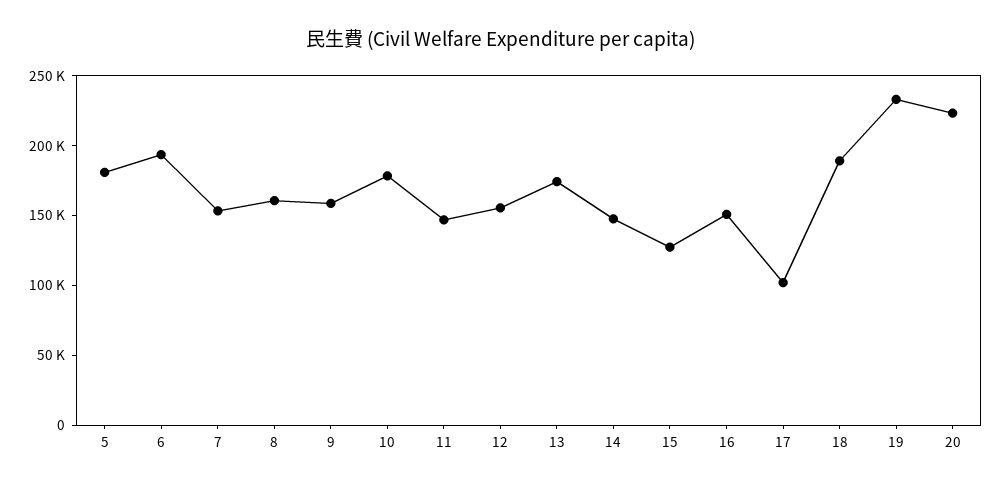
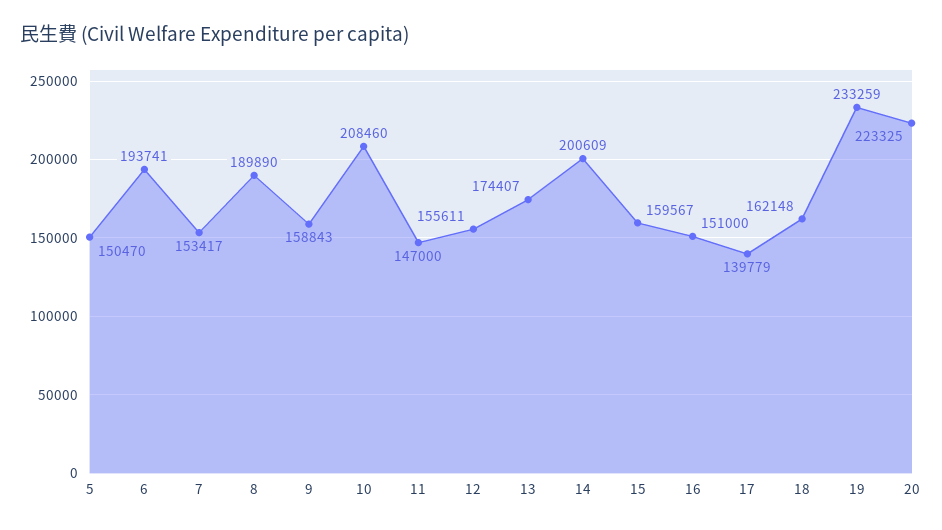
  {
-   "5": 180000,
+   "5": 150470,
    "6": 193741,
    "7": 153417,
-   "8": 160000,
+   "8": 189890,
    "9": 158843,
-   "10": 180000,
+   "10": 208460,
    "11": 147000,
    "12": 155611,
    "13": 174407,
-   "14": 150000,
+   "14": 200609,
-   "15": 130000,
+   "15": 159567,
    "16": 151000,
-   "17": 100000,
+   "17": 139779,
-   "18": 190000,
+   "18": 162148,
    "19": 233259,
    "20": 223325
  }

